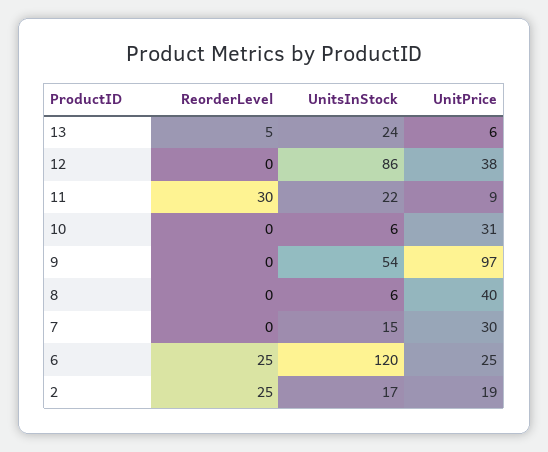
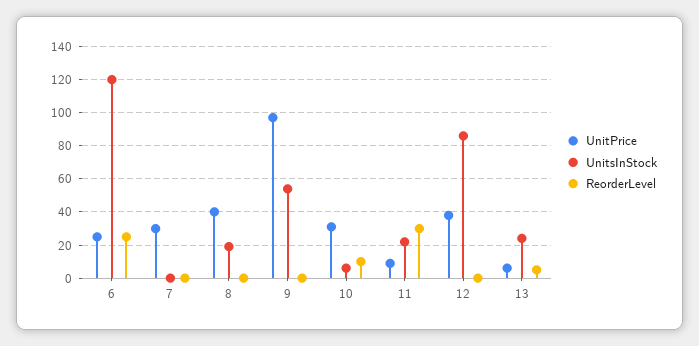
  {
    "ReorderLevel": {
      "13": 5,
      "12": 0,
      "11": 30,
-     "10": 0,
+     "10": 10,
      "9": 0,
      "8": 0,
      "7": 0,
-     "6": 25,
+     "6": 25
-     "2": 25
    },
    "UnitsInStock": {
      "13": 24,
      "12": 86,
      "11": 22,
      "10": 6,
      "9": 54,
-     "8": 6,
+     "8": 20,
-     "7": 15,
+     "7": 0,
-     "6": 120,
+     "6": 120
-     "2": 17
    },
    "UnitPrice": {
      "13": 6,
      "12": 38,
      "11": 9,
      "10": 31,
      "9": 97,
      "8": 40,
      "7": 30,
-     "6": 25,
+     "6": 25
-     "2": 19
    }
  }

